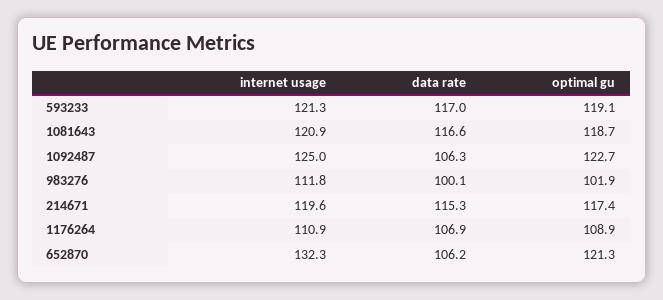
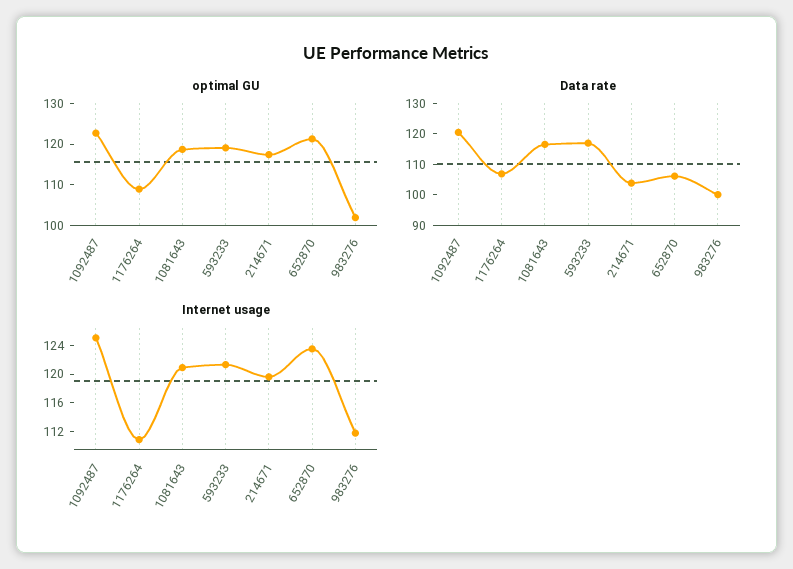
  {
    "internet usage": {
      "593233": 121.3,
      "1081643": 120.9,
      "1092487": 125,
      "983276": 111.8,
      "214671": 119.6,
      "1176264": 110.9,
-     "652870": 132.3
+     "652870": 124
    },
    "data rate": {
      "593233": 117,
      "1081643": 116.6,
-     "1092487": 106.3,
+     "1092487": 120,
      "983276": 100.1,
-     "214671": 115.3,
+     "214671": 105,
      "1176264": 106.9,
      "652870": 106.2
    },
    "optimal gu": {
      "593233": 119.1,
      "1081643": 118.7,
      "1092487": 122.7,
      "983276": 101.9,
      "214671": 117.4,
      "1176264": 108.9,
      "652870": 121.3
    }
  }

